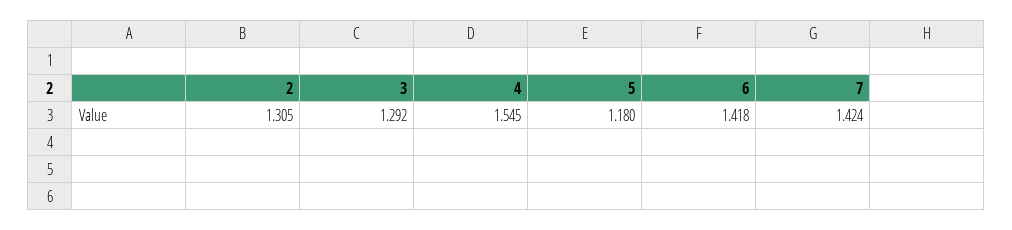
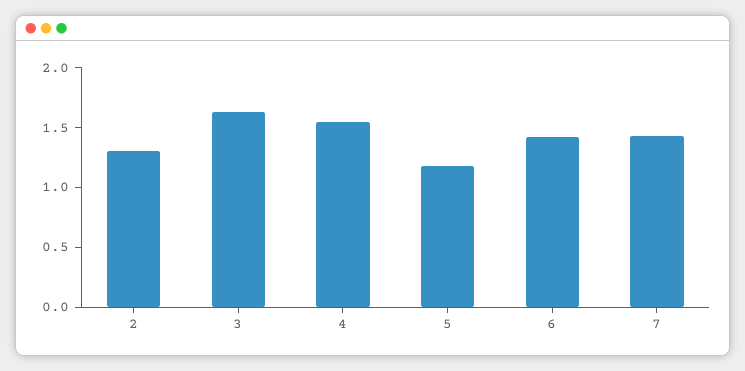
  {
    "2": 1.305,
-   "3": 1.292,
+   "3": 1.6,
    "4": 1.545,
    "5": 1.18,
    "6": 1.418,
    "7": 1.424
  }

